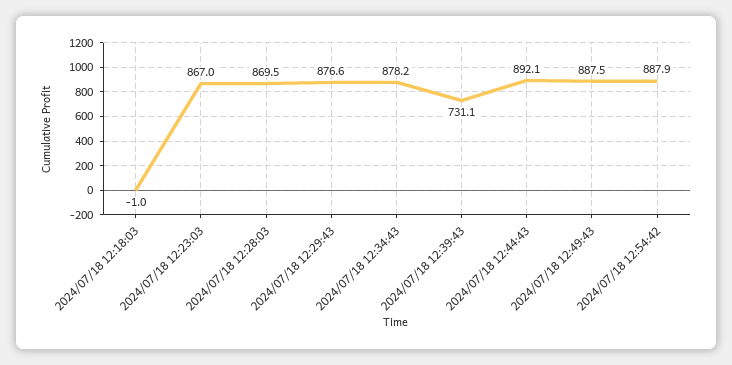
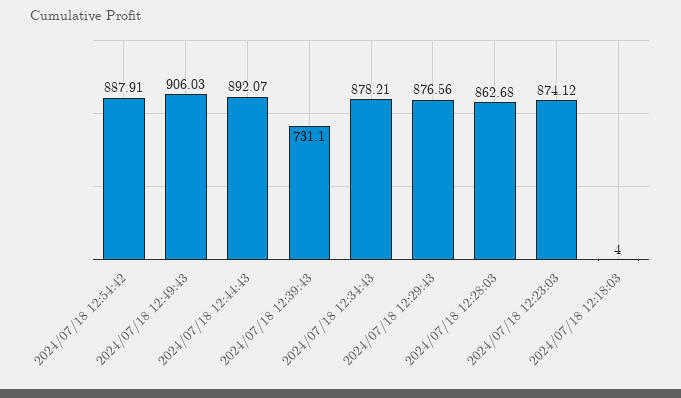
  {
-   "2024/07/18 12:18:03": -1,
+   "2024/07/18 12:18:03": 4,
-   "2024/07/18 12:23:03": 867,
+   "2024/07/18 12:23:03": 874.12,
-   "2024/07/18 12:28:03": 869.5,
+   "2024/07/18 12:28:03": 862.68,
    "2024/07/18 12:29:43": 876.56,
    "2024/07/18 12:34:43": 878.21,
    "2024/07/18 12:39:43": 731.1,
    "2024/07/18 12:44:43": 892.07,
-   "2024/07/18 12:49:43": 887.5,
+   "2024/07/18 12:49:43": 906.03,
    "2024/07/18 12:54:42": 887.91
  }

